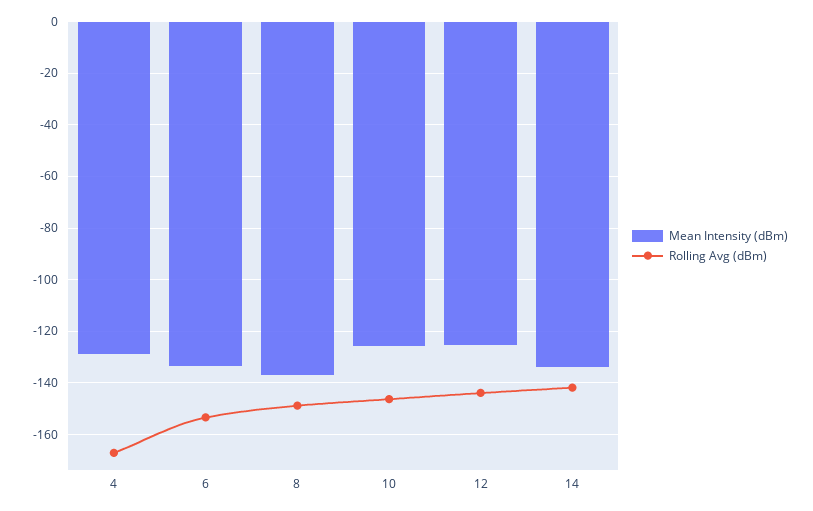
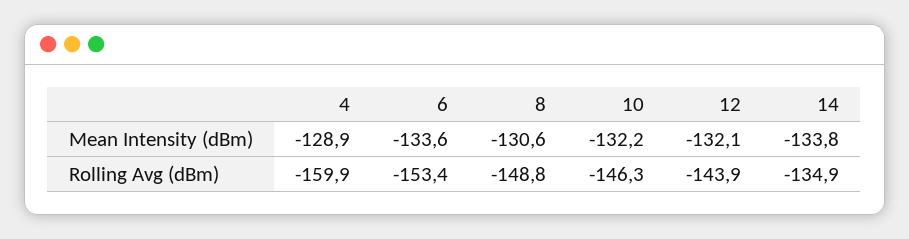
  {
    "Mean Intensity (dBm)": {
      "4": -128.9,
      "6": -133.6,
-     "8": -137.5,
+     "8": -130.6,
-     "10": -125,
+     "10": -132.2,
-     "12": -125,
+     "12": -132.1,
      "14": -133.8
    },
    "Rolling Avg (dBm)": {
-     "4": -167.5,
+     "4": -159.9,
      "6": -153.4,
      "8": -148.8,
      "10": -146.3,
      "12": -143.9,
-     "14": -142.5
+     "14": -134.9
    }
  }

